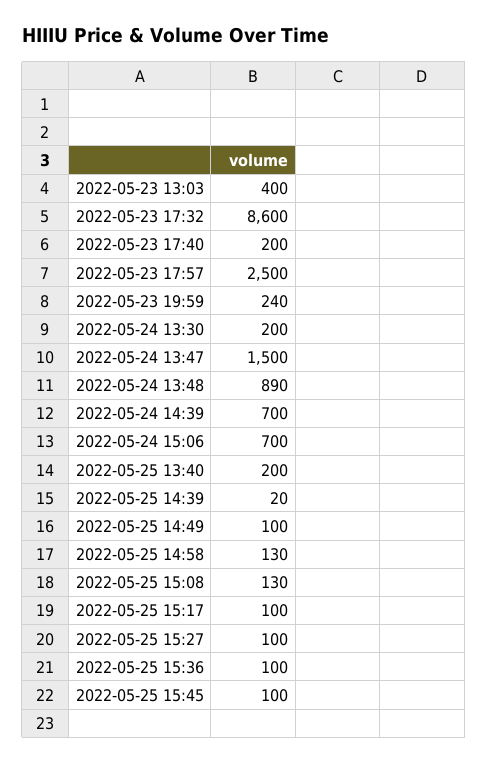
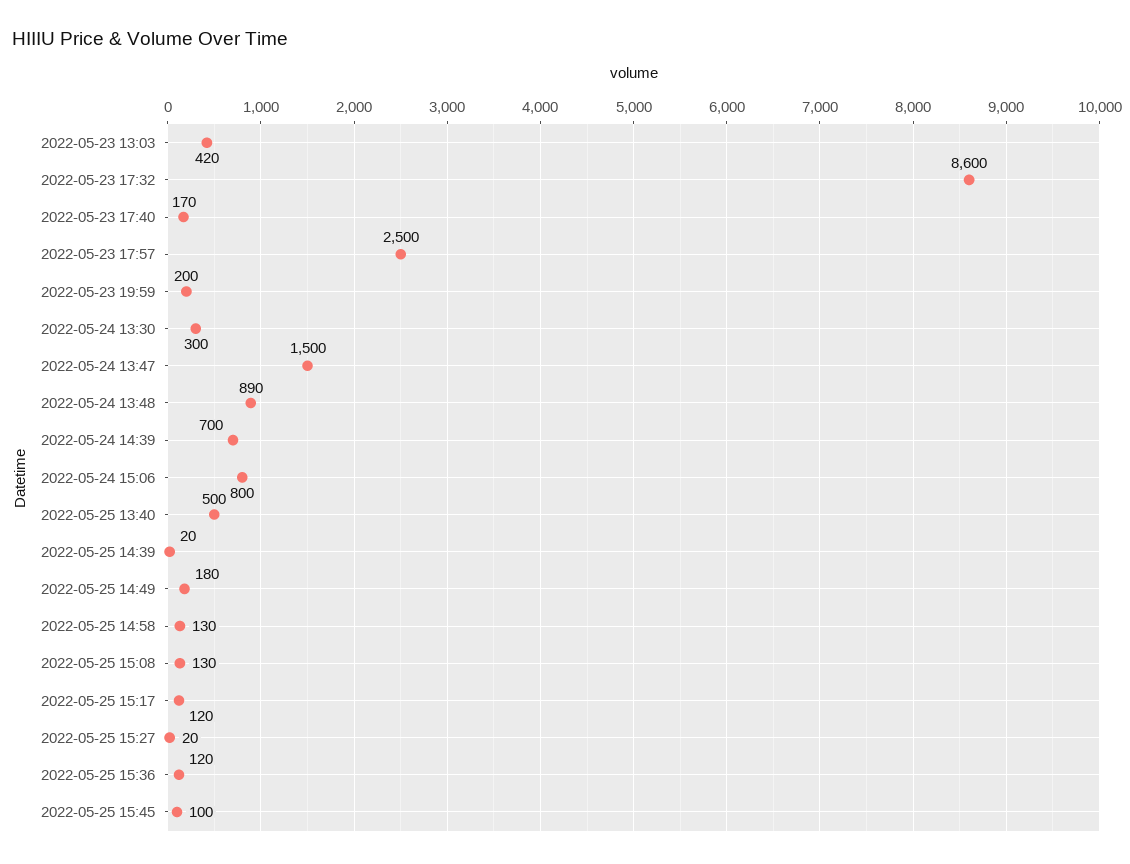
  {
-   "2022-05-23 13:03": 400,
+   "2022-05-23 13:03": 420,
    "2022-05-23 17:32": 8600,
-   "2022-05-23 17:40": 200,
+   "2022-05-23 17:40": 170,
    "2022-05-23 17:57": 2500,
-   "2022-05-23 19:59": 240,
+   "2022-05-23 19:59": 200,
-   "2022-05-24 13:30": 200,
+   "2022-05-24 13:30": 300,
    "2022-05-24 13:47": 1500,
    "2022-05-24 13:48": 890,
    "2022-05-24 14:39": 700,
-   "2022-05-24 15:06": 700,
+   "2022-05-24 15:06": 800,
-   "2022-05-25 13:40": 200,
+   "2022-05-25 13:40": 500,
    "2022-05-25 14:39": 20,
-   "2022-05-25 14:49": 100,
+   "2022-05-25 14:49": 180,
    "2022-05-25 14:58": 130,
    "2022-05-25 15:08": 130,
-   "2022-05-25 15:17": 100,
+   "2022-05-25 15:17": 120,
-   "2022-05-25 15:27": 100,
+   "2022-05-25 15:27": 20,
-   "2022-05-25 15:36": 100,
+   "2022-05-25 15:36": 120,
    "2022-05-25 15:45": 100
  }

